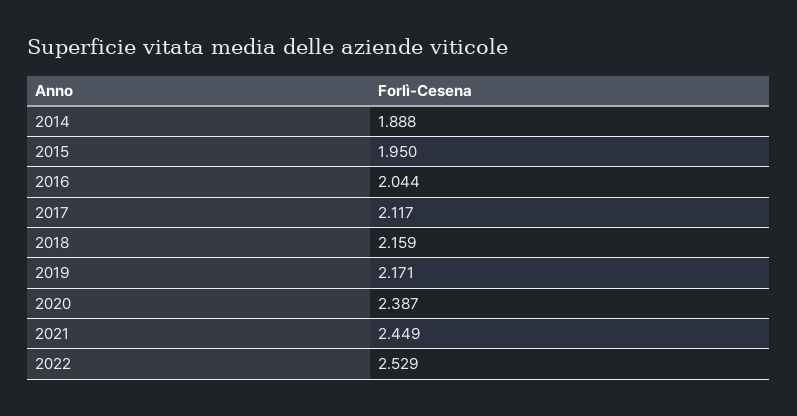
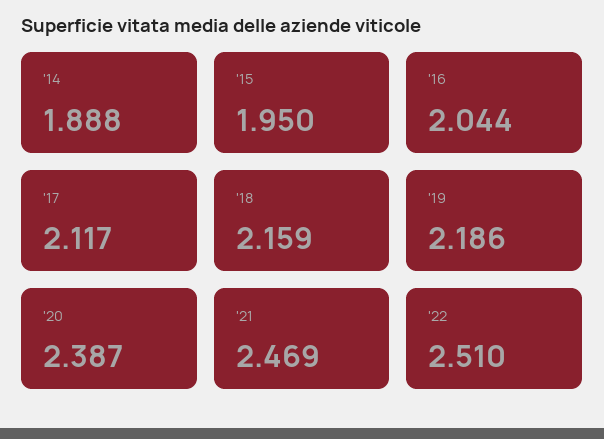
  {
    "2014": 1.888,
    "2015": 1.95,
    "2016": 2.044,
    "2017": 2.117,
    "2018": 2.159,
-   "2019": 2.171,
+   "2019": 2.186,
    "2020": 2.387,
-   "2021": 2.449,
+   "2021": 2.469,
-   "2022": 2.529
+   "2022": 2.51
  }

